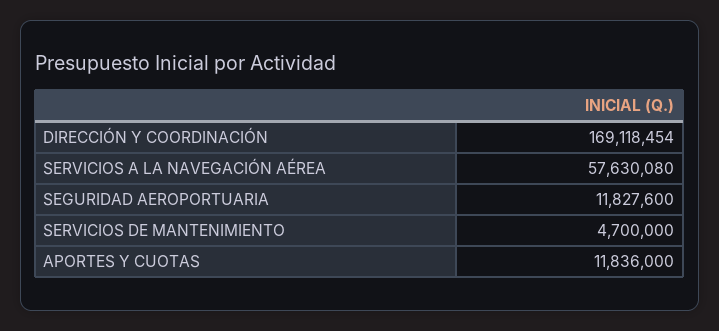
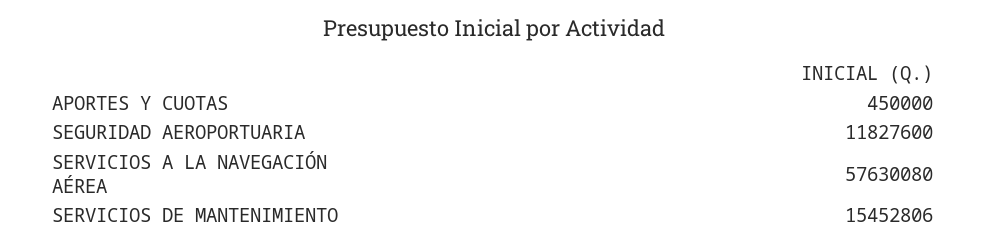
  {
-   "DIRECCIÓN Y COORDINACIÓN": 169118454,
    "SERVICIOS A LA NAVEGACIÓN AÉREA": 57630080,
    "SEGURIDAD AEROPORTUARIA": 11827600,
-   "SERVICIOS DE MANTENIMIENTO": 4700000,
+   "SERVICIOS DE MANTENIMIENTO": 15452806,
-   "APORTES Y CUOTAS": 11836000
+   "APORTES Y CUOTAS": 450000
  }

